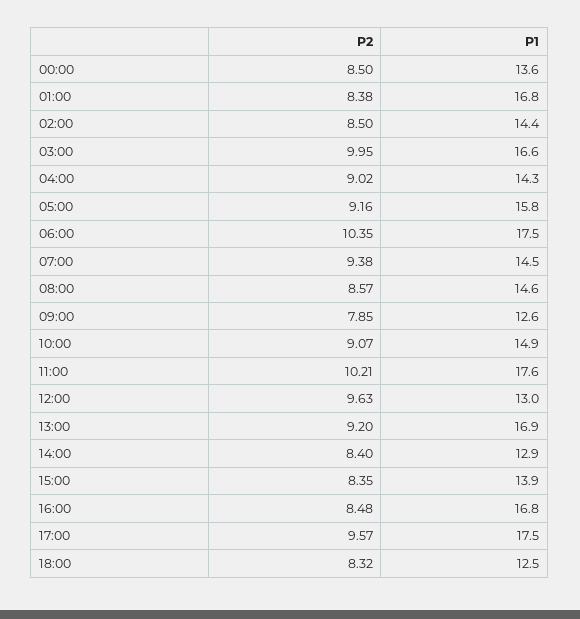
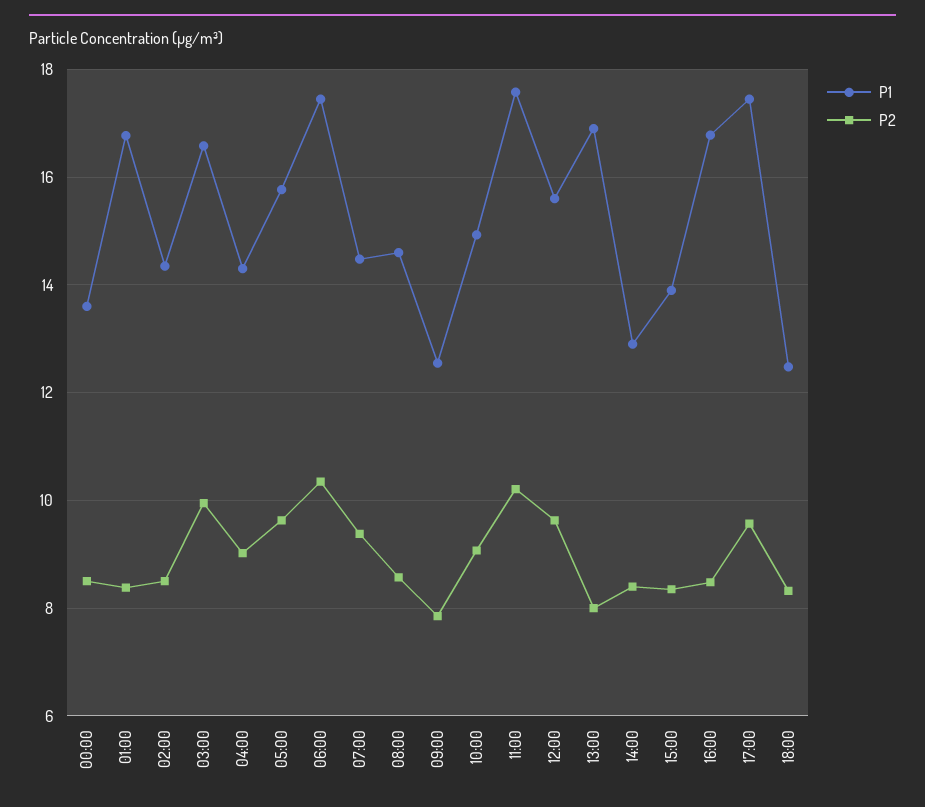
  {
    "P2": {
      "00:00": 8.5,
      "01:00": 8.38,
      "02:00": 8.5,
      "03:00": 9.95,
      "04:00": 9.02,
-     "05:00": 9.16,
+     "05:00": 9.6,
      "06:00": 10.35,
      "07:00": 9.38,
      "08:00": 8.57,
      "09:00": 7.85,
      "10:00": 9.07,
      "11:00": 10.21,
      "12:00": 9.63,
-     "13:00": 9.2,
+     "13:00": 8,
      "14:00": 8.4,
      "15:00": 8.35,
      "16:00": 8.48,
      "17:00": 9.57,
      "18:00": 8.32
    },
    "P1": {
      "00:00": 13.6,
      "01:00": 16.8,
      "02:00": 14.4,
      "03:00": 16.6,
      "04:00": 14.3,
      "05:00": 15.8,
      "06:00": 17.5,
      "07:00": 14.5,
      "08:00": 14.6,
      "09:00": 12.6,
      "10:00": 14.9,
      "11:00": 17.6,
-     "12:00": 13,
+     "12:00": 15.6,
      "13:00": 16.9,
      "14:00": 12.9,
      "15:00": 13.9,
      "16:00": 16.8,
      "17:00": 17.5,
      "18:00": 12.5
    }
  }

